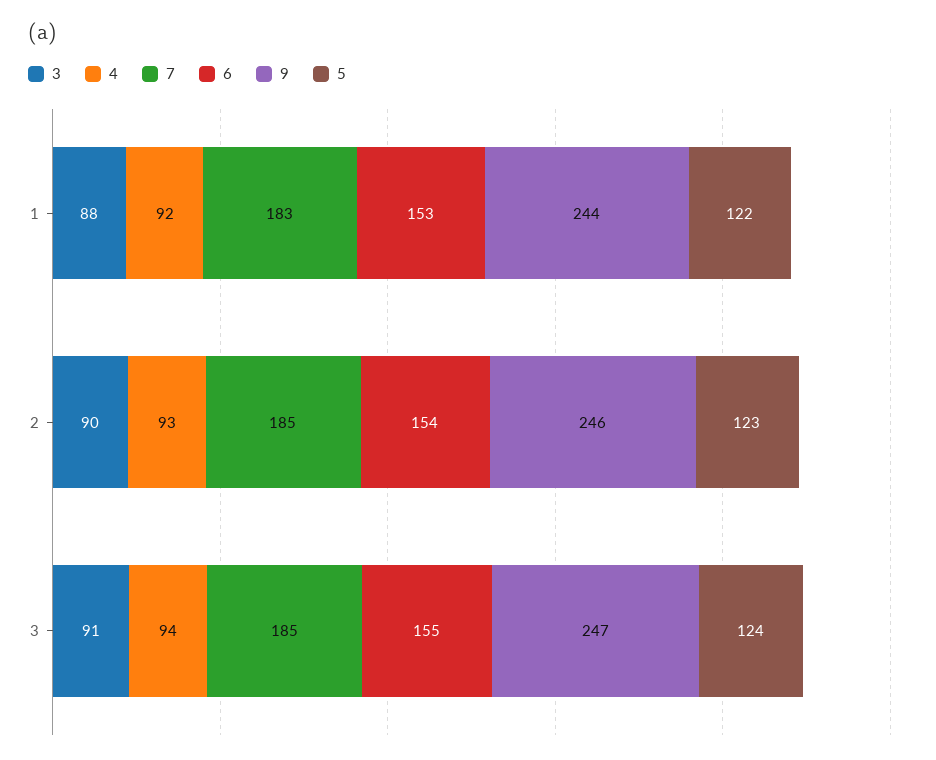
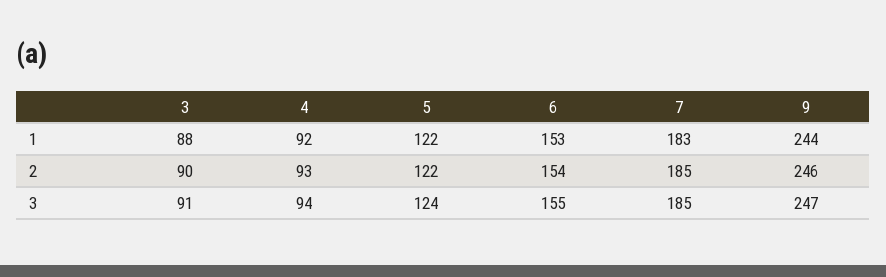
  {
    "3": {
      "1": 88,
      "2": 90,
      "3": 91
    },
    "4": {
      "1": 92,
      "2": 93,
      "3": 94
    },
    "7": {
      "1": 183,
      "2": 185,
      "3": 185
    },
    "6": {
      "1": 153,
      "2": 154,
      "3": 155
    },
    "9": {
      "1": 244,
      "2": 246,
      "3": 247
    },
    "5": {
      "1": 122,
-     "2": 123,
+     "2": 122,
      "3": 124
    }
  }

